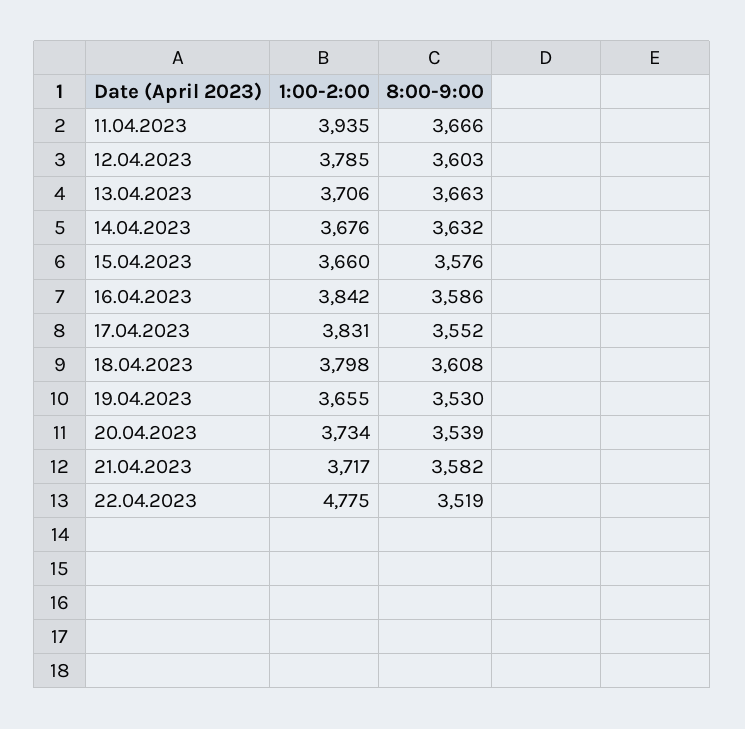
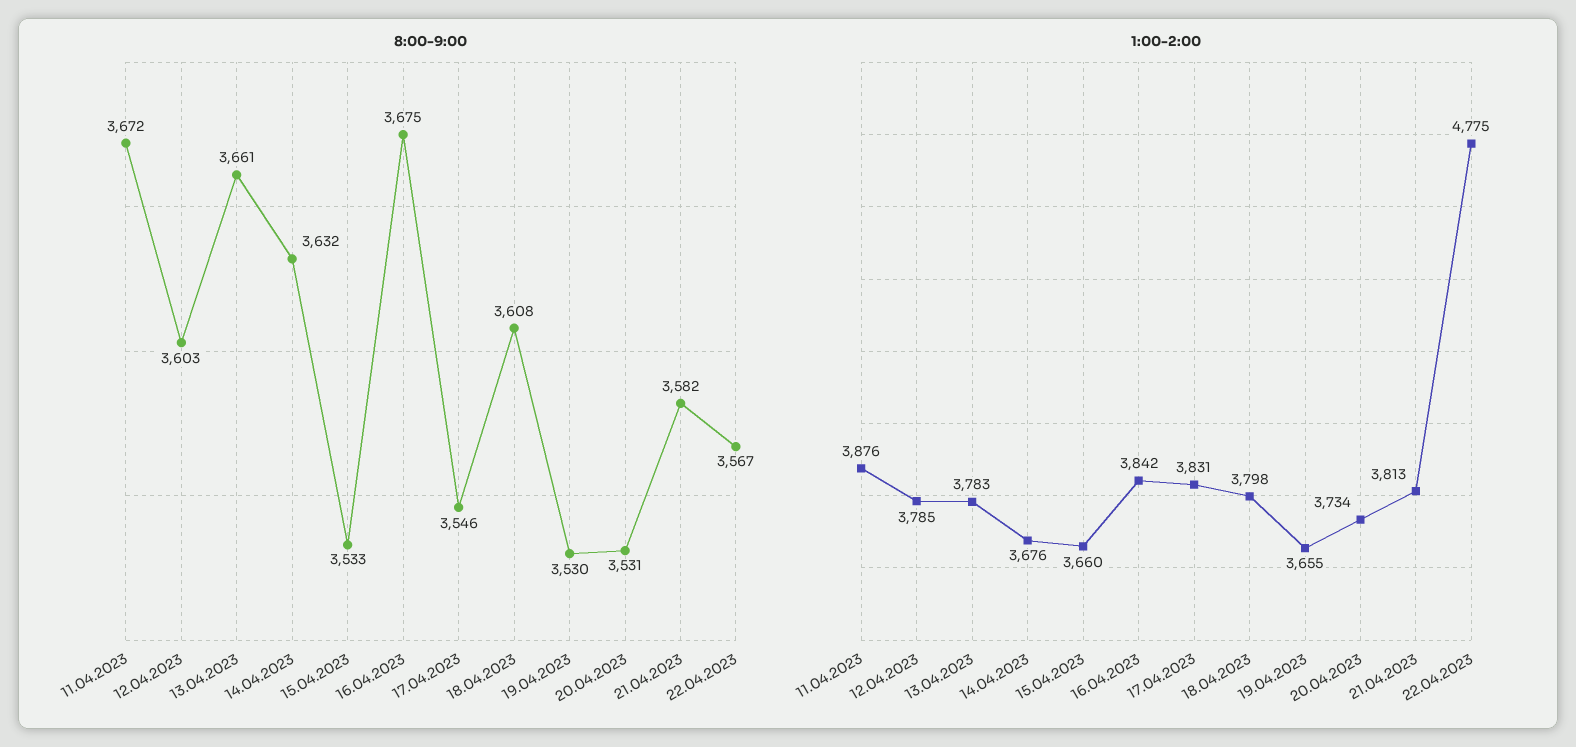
  {
    "1:00-2:00": {
-     "11.04.2023": 3935,
+     "11.04.2023": 3876,
      "12.04.2023": 3785,
-     "13.04.2023": 3706,
+     "13.04.2023": 3783,
      "14.04.2023": 3676,
      "15.04.2023": 3660,
      "16.04.2023": 3842,
      "17.04.2023": 3831,
      "18.04.2023": 3798,
      "19.04.2023": 3655,
      "20.04.2023": 3734,
-     "21.04.2023": 3717,
+     "21.04.2023": 3813,
      "22.04.2023": 4775
    },
    "8:00-9:00": {
-     "11.04.2023": 3666,
+     "11.04.2023": 3672,
      "12.04.2023": 3603,
-     "13.04.2023": 3663,
+     "13.04.2023": 3661,
      "14.04.2023": 3632,
-     "15.04.2023": 3576,
+     "15.04.2023": 3533,
-     "16.04.2023": 3586,
+     "16.04.2023": 3675,
-     "17.04.2023": 3552,
+     "17.04.2023": 3546,
      "18.04.2023": 3608,
      "19.04.2023": 3530,
-     "20.04.2023": 3539,
+     "20.04.2023": 3531,
      "21.04.2023": 3582,
-     "22.04.2023": 3519
+     "22.04.2023": 3567
    }
  }

